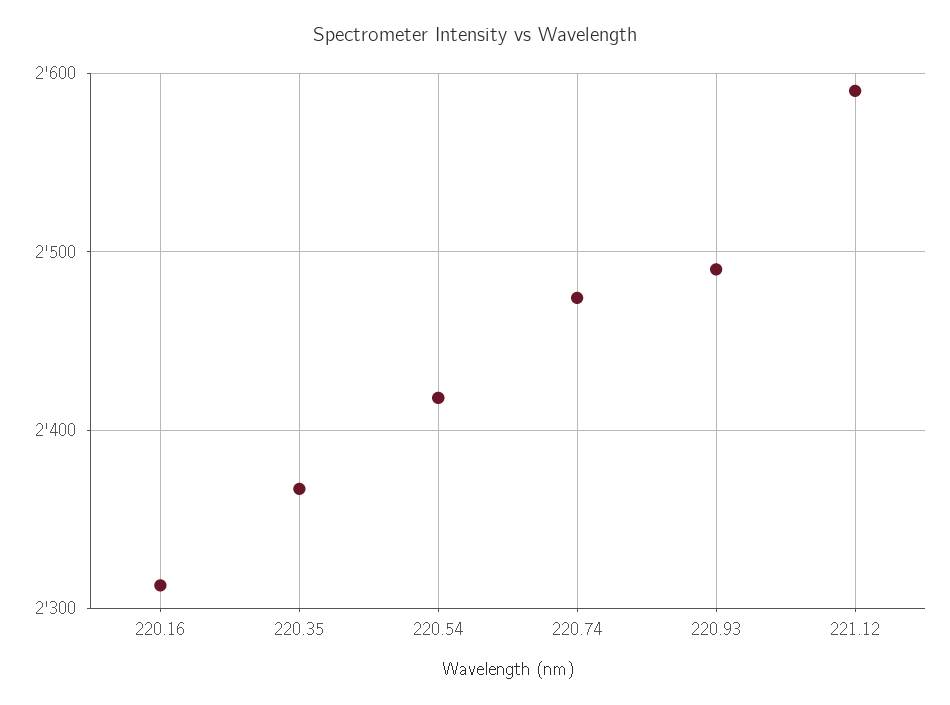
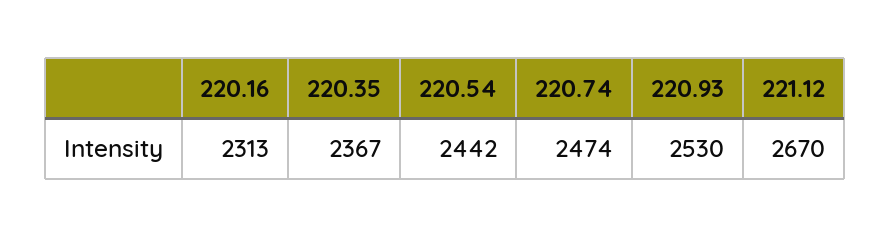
  {
    "220.16": 2313,
    "220.35": 2367,
-   "220.54": 2420,
+   "220.54": 2442,
    "220.74": 2474,
-   "220.93": 2490,
+   "220.93": 2530,
-   "221.12": 2590
+   "221.12": 2670
  }

